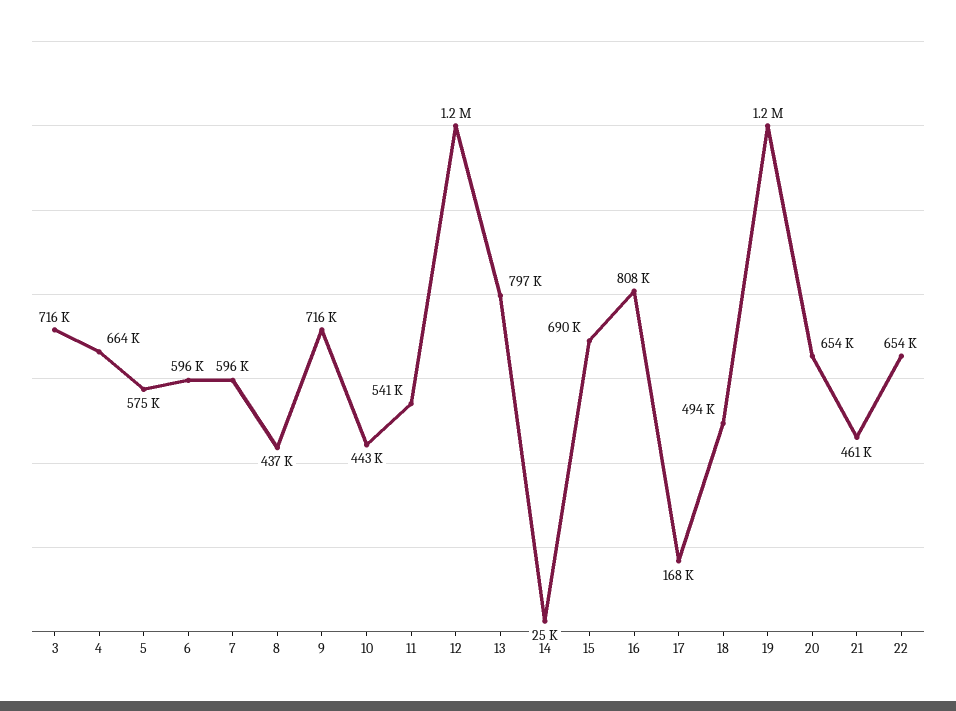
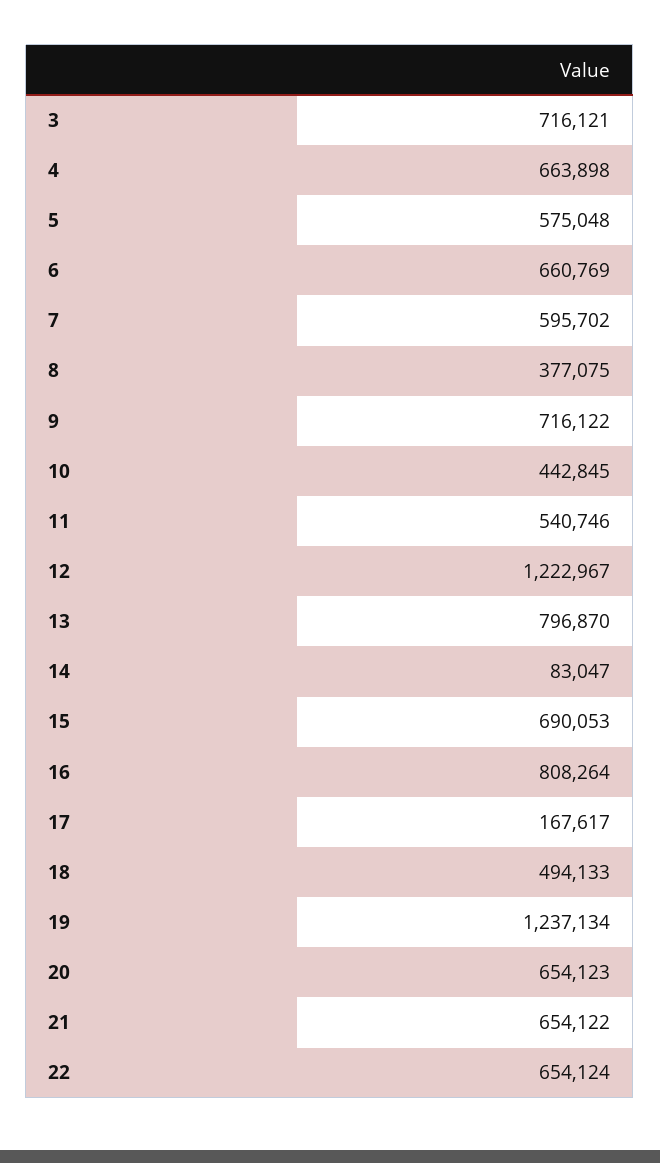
  {
    "3": 716121,
    "4": 663898,
    "5": 575048,
-   "6": 596000,
+   "6": 660769,
    "7": 595702,
-   "8": 437000,
+   "8": 377075,
    "9": 716122,
    "10": 442845,
    "11": 540746,
    "12": 1222967,
    "13": 796870,
-   "14": 25000,
+   "14": 83047,
    "15": 690053,
    "16": 808264,
    "17": 167617,
    "18": 494133,
    "19": 1237134,
    "20": 654123,
-   "21": 461000,
+   "21": 654122,
    "22": 654124
  }

